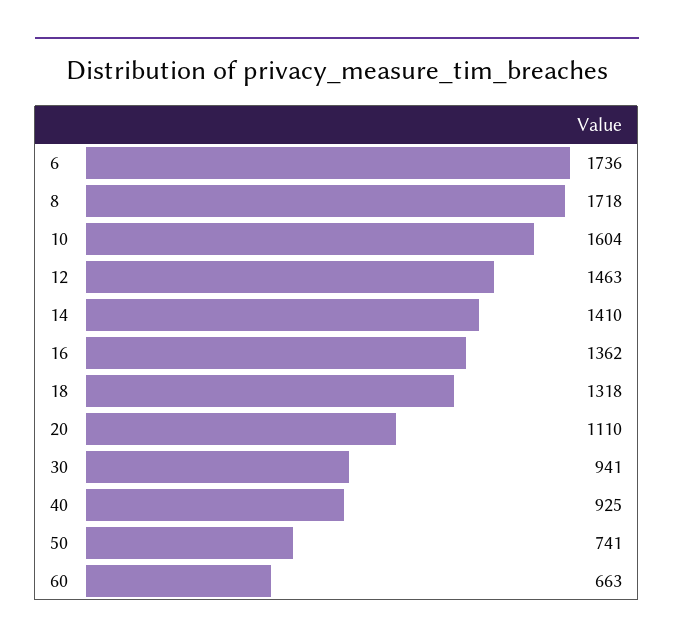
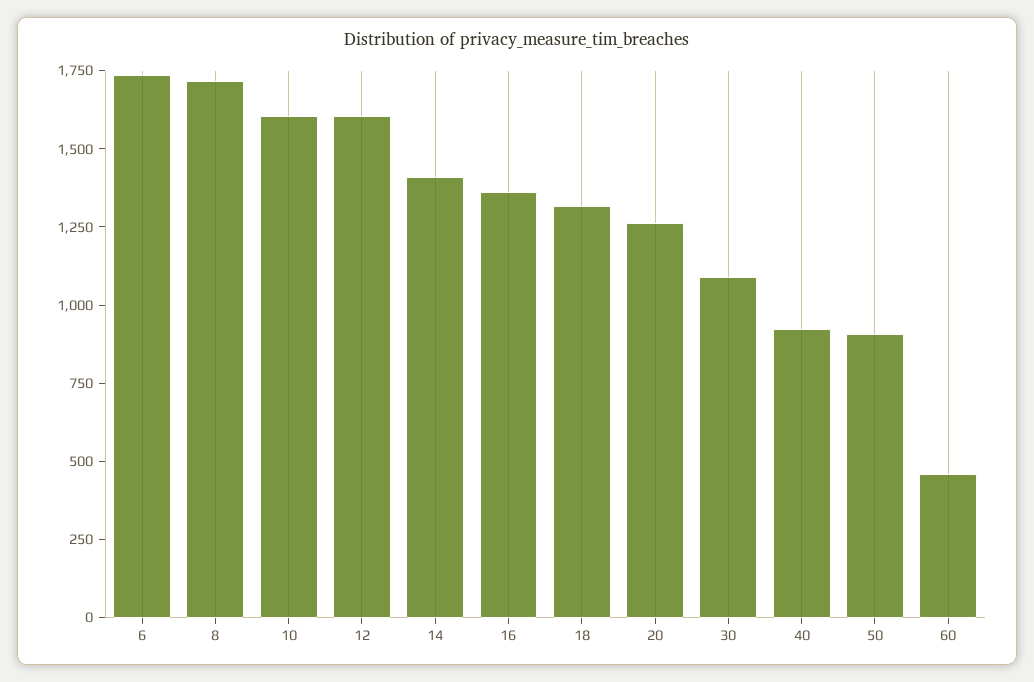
  {
    "6": 1736,
    "8": 1718,
    "10": 1604,
-   "12": 1463,
+   "12": 1600,
    "14": 1410,
    "16": 1362,
    "18": 1318,
-   "20": 1110,
+   "20": 1250,
-   "30": 941,
+   "30": 1100,
    "40": 925,
-   "50": 741,
+   "50": 900,
-   "60": 663
+   "60": 450
  }

